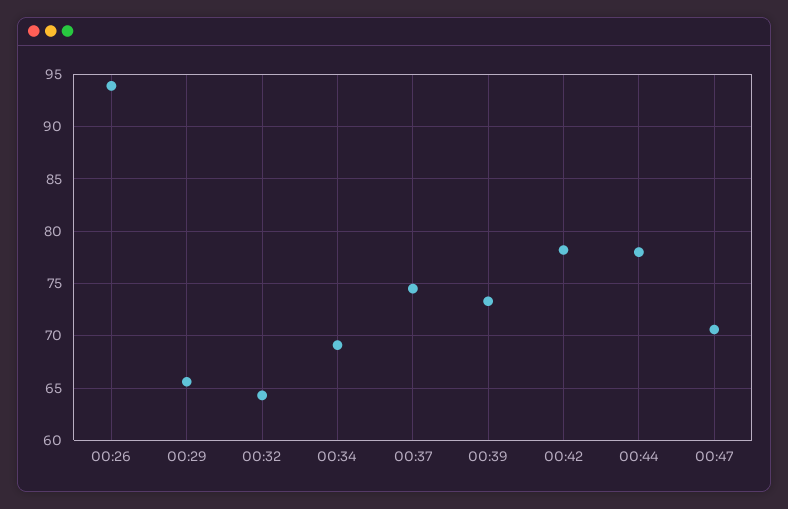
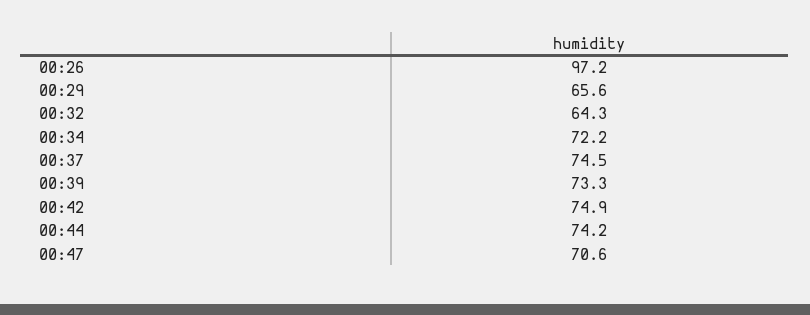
  {
-   "00:26": 94,
+   "00:26": 97.2,
    "00:29": 65.6,
    "00:32": 64.3,
-   "00:34": 69,
+   "00:34": 72.2,
    "00:37": 74.5,
    "00:39": 73.3,
-   "00:42": 78,
+   "00:42": 74.9,
-   "00:44": 78,
+   "00:44": 74.2,
    "00:47": 70.6
  }

